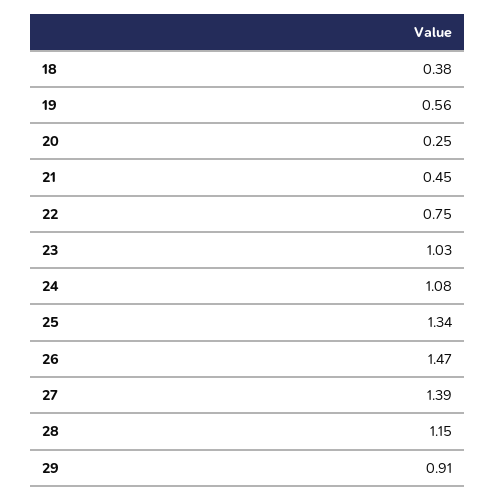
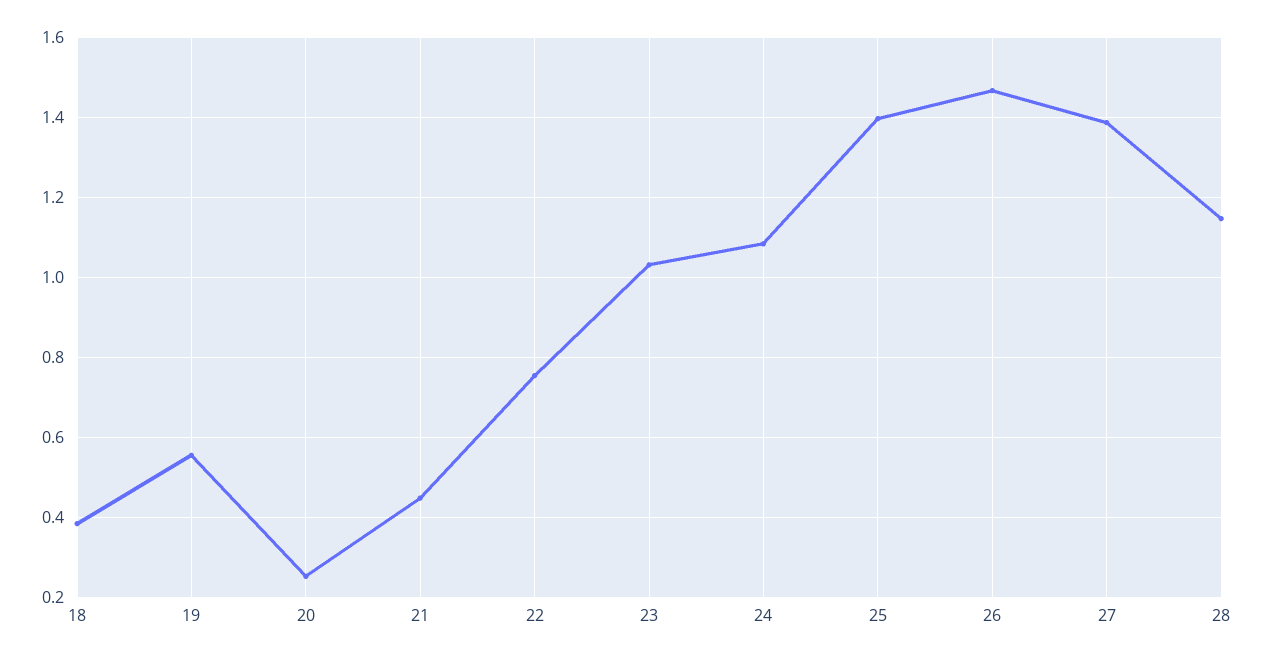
  {
    "18": 0.38,
    "19": 0.56,
    "20": 0.25,
    "21": 0.45,
    "22": 0.75,
    "23": 1.03,
    "24": 1.08,
-   "25": 1.34,
+   "25": 1.4,
    "26": 1.47,
    "27": 1.39,
-   "28": 1.15,
+   "28": 1.15
-   "29": 0.91
  }

